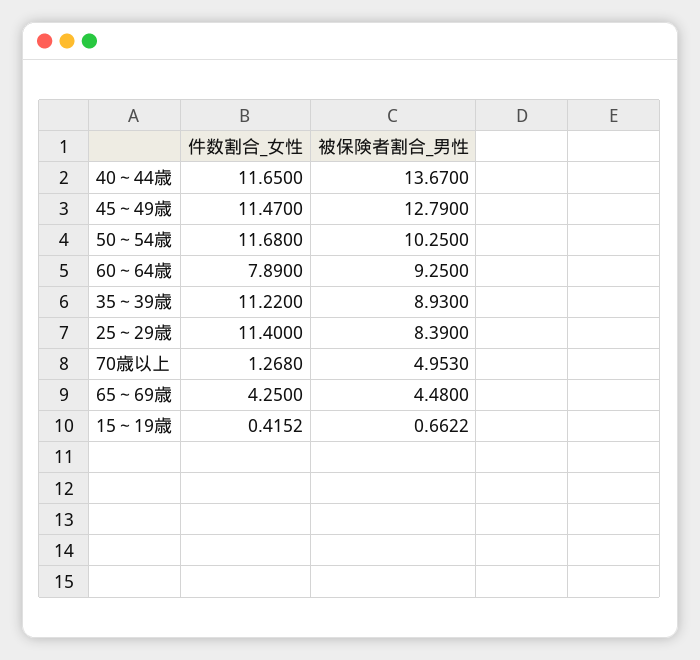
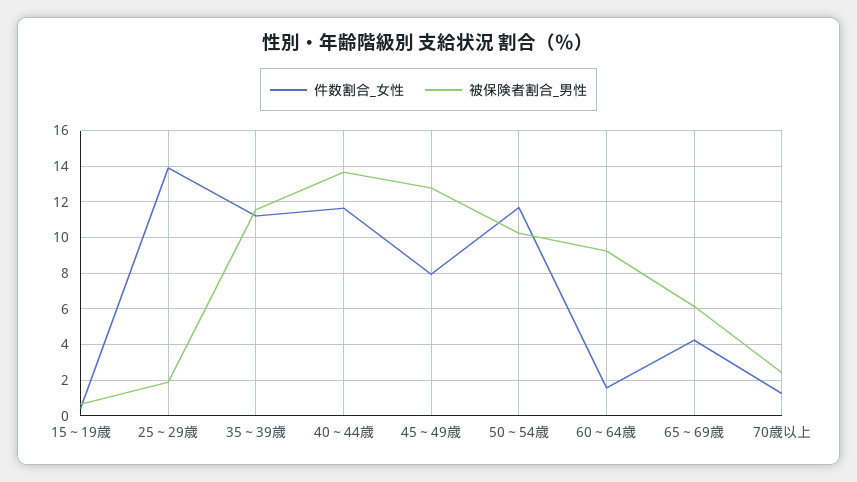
  {
    "件数割合_女性": {
      "40～44歳": 11.65,
-     "45～49歳": 11.47,
+     "45～49歳": 8,
      "50～54歳": 11.68,
-     "60～64歳": 7.89,
+     "60～64歳": 1.5,
      "35～39歳": 11.22,
-     "25～29歳": 11.4,
+     "25～29歳": 14,
      "70歳以上": 1.268,
      "65～69歳": 4.25,
      "15～19歳": 0.4152
    },
    "被保険者割合_男性": {
      "40～44歳": 13.67,
      "45～49歳": 12.79,
      "50～54歳": 10.25,
      "60～64歳": 9.25,
-     "35～39歳": 8.93,
+     "35～39歳": 11.5,
-     "25～29歳": 8.39,
+     "25～29歳": 2,
-     "70歳以上": 4.953,
+     "70歳以上": 2.5,
-     "65～69歳": 4.48,
+     "65～69歳": 6,
      "15～19歳": 0.6622
    }
  }

